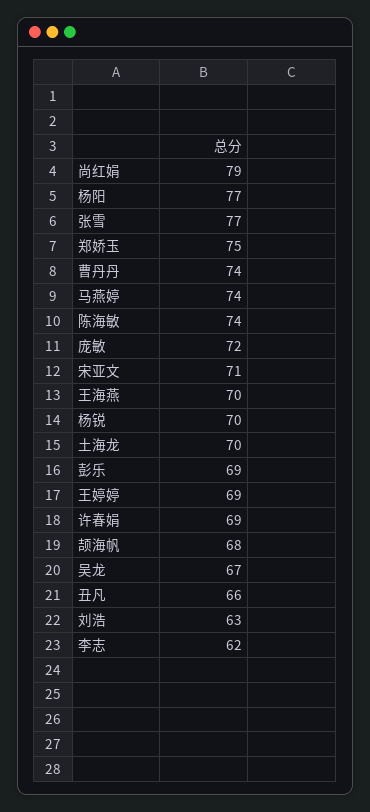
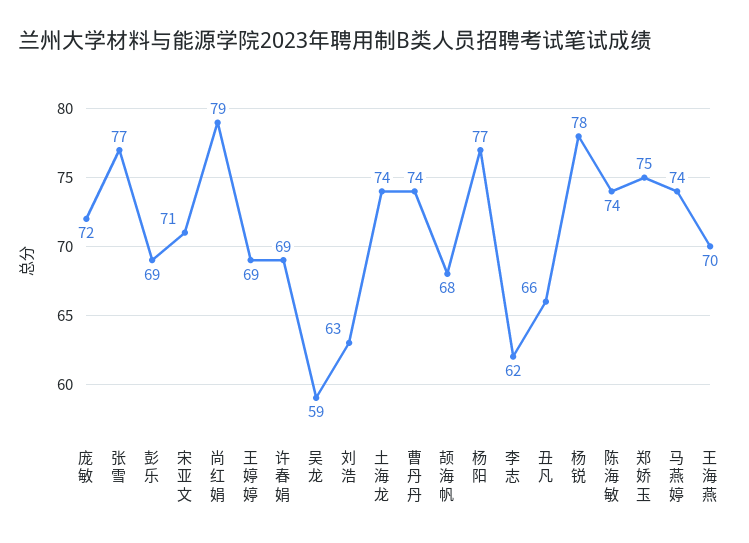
  {
    "尚红娟": 79,
    "杨阳": 77,
    "张雪": 77,
    "郑娇玉": 75,
    "曹丹丹": 74,
    "马燕婷": 74,
    "陈海敏": 74,
    "庞敏": 72,
    "宋亚文": 71,
    "王海燕": 70,
-   "杨锐": 70,
+   "杨锐": 78,
-   "土海龙": 70,
+   "土海龙": 74,
    "彭乐": 69,
    "王婷婷": 69,
    "许春娟": 69,
    "颉海帆": 68,
-   "吴龙": 67,
+   "吴龙": 59,
    "丑凡": 66,
    "刘浩": 63,
    "李志": 62
  }

